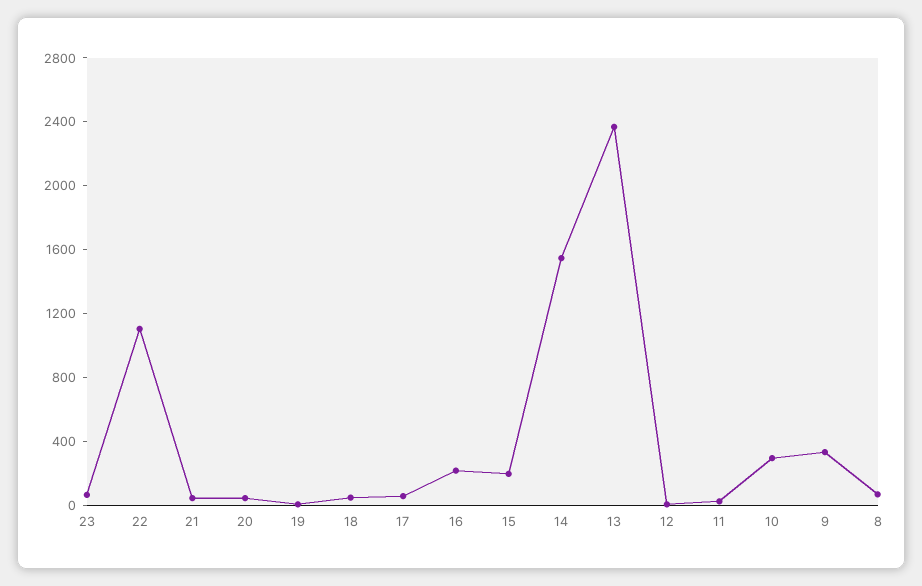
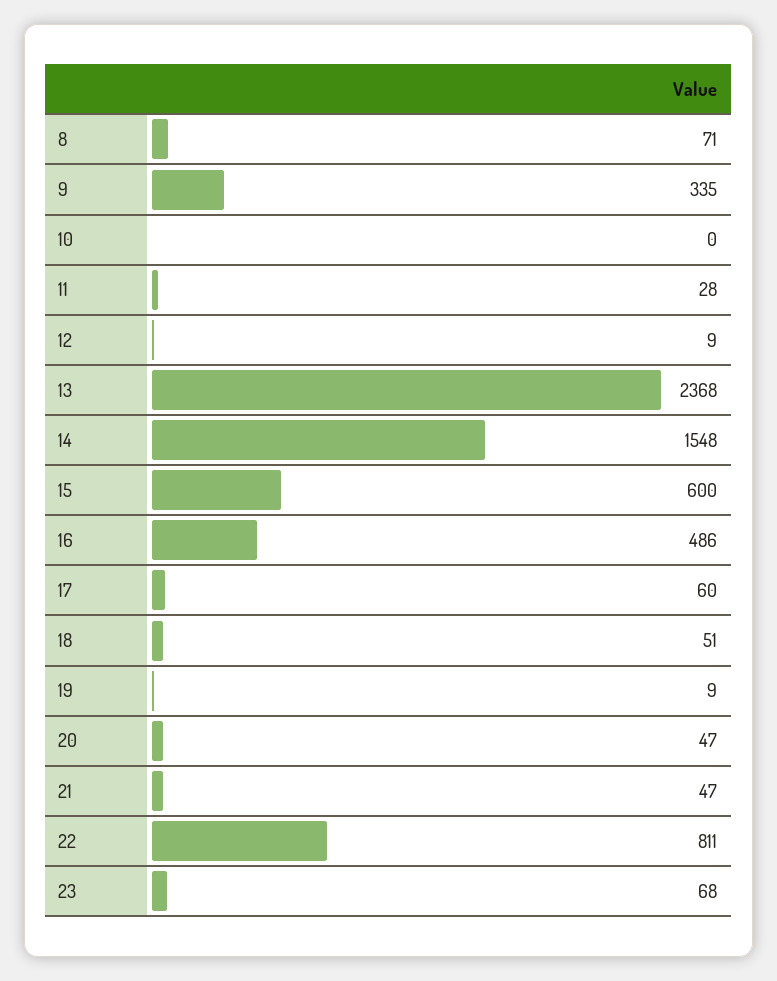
  {
    "23": 68,
-   "22": 1100,
+   "22": 811,
    "21": 47,
    "20": 47,
    "19": 9,
    "18": 51,
    "17": 60,
-   "16": 200,
+   "16": 486,
-   "15": 200,
+   "15": 600,
    "14": 1548,
    "13": 2368,
    "12": 9,
    "11": 28,
-   "10": 300,
+   "10": 0,
    "9": 335,
    "8": 71
  }

